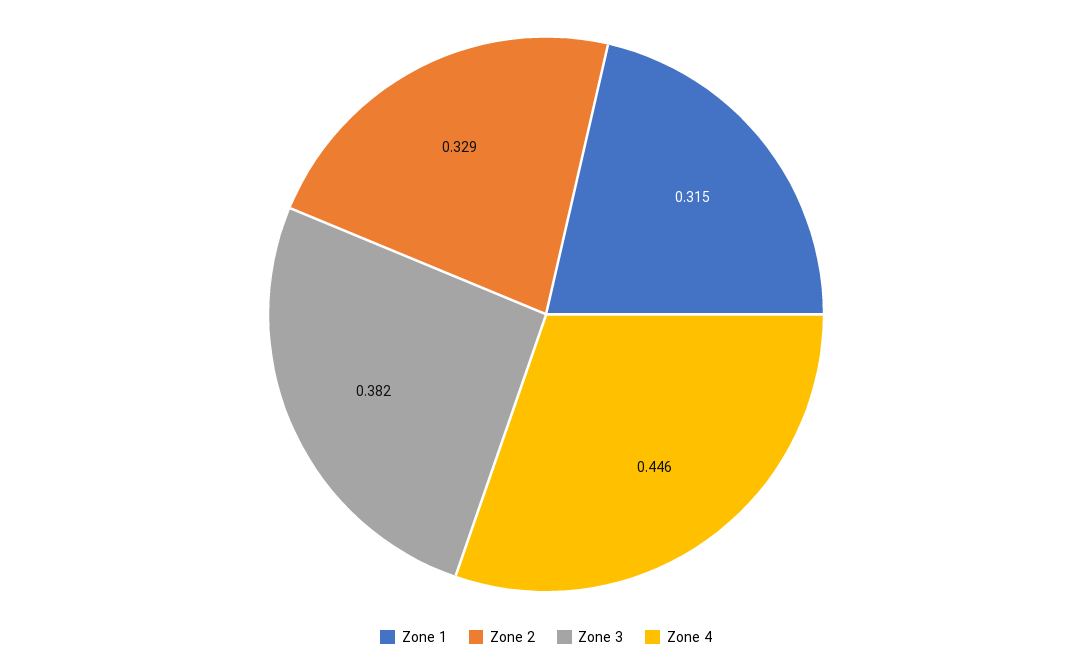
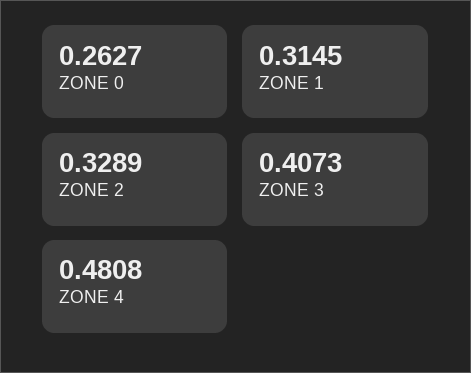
  {
    "Zone 1": 0.3145,
    "Zone 2": 0.3289,
-   "Zone 3": 0.382,
+   "Zone 3": 0.4073,
-   "Zone 4": 0.446
+   "Zone 4": 0.4808,
+   "ZONE 0": 0.2627
  }

